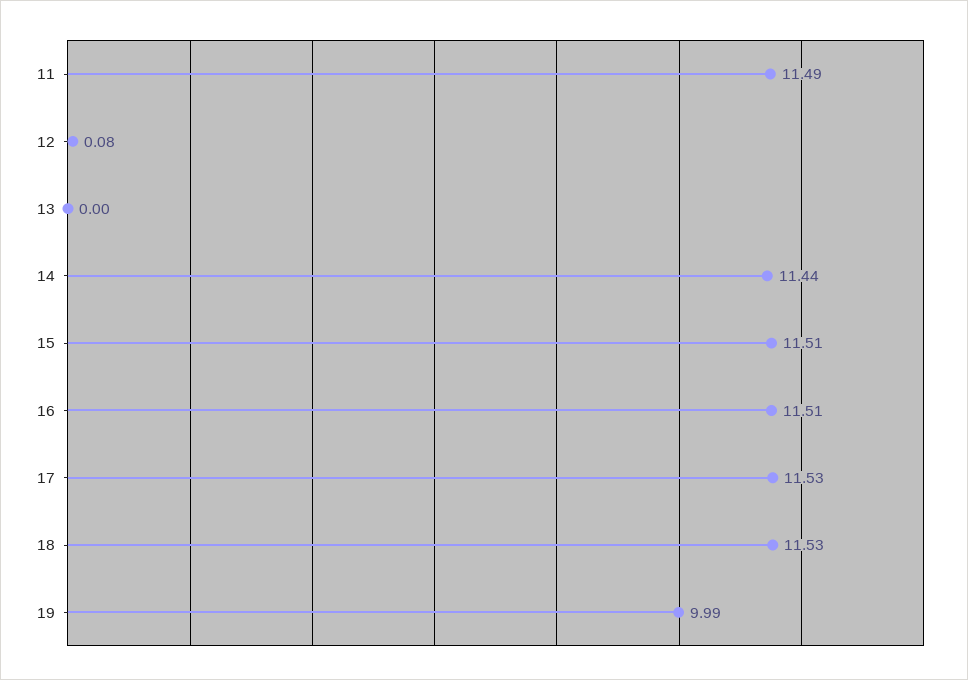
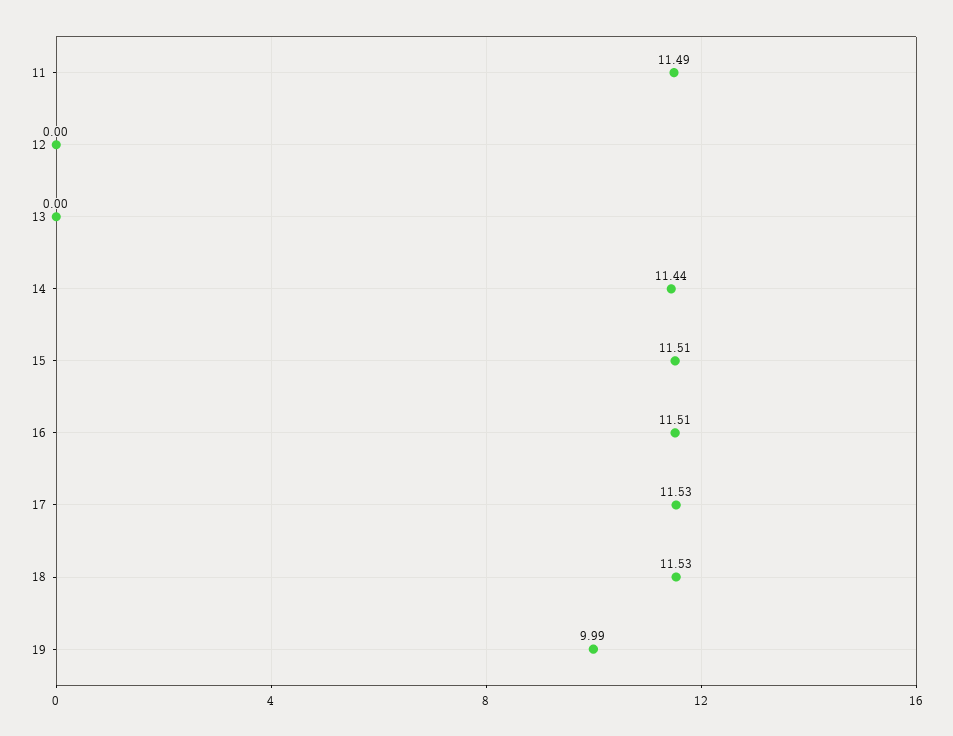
  {
    "11": 11.49,
-   "12": 0.08,
+   "12": 0,
    "13": 0,
    "14": 11.44,
    "15": 11.51,
    "16": 11.51,
    "17": 11.53,
    "18": 11.53,
    "19": 9.99
  }

